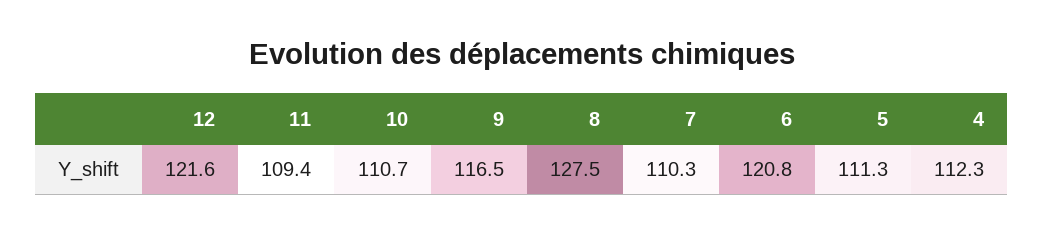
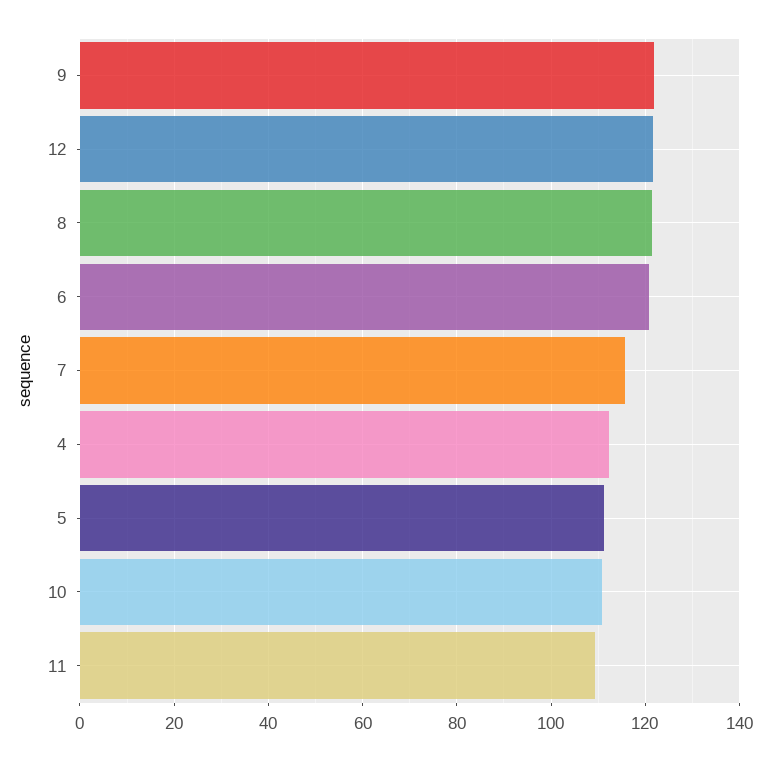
  {
    "12": 121.6,
    "11": 109.4,
    "10": 110.7,
-   "9": 116.5,
+   "9": 122,
-   "8": 127.5,
+   "8": 122,
-   "7": 110.3,
+   "7": 116,
    "6": 120.8,
    "5": 111.3,
    "4": 112.3
  }

